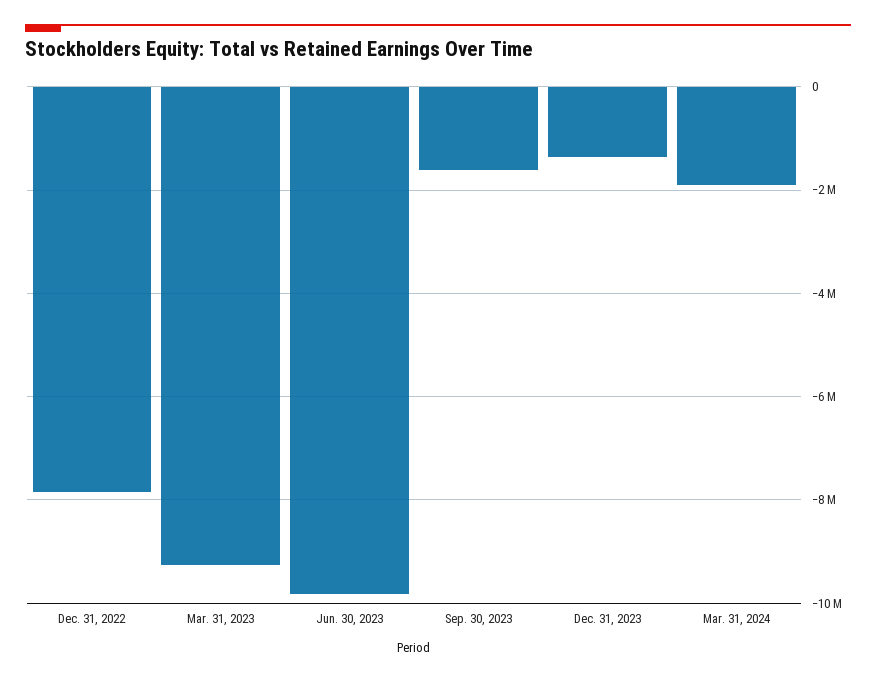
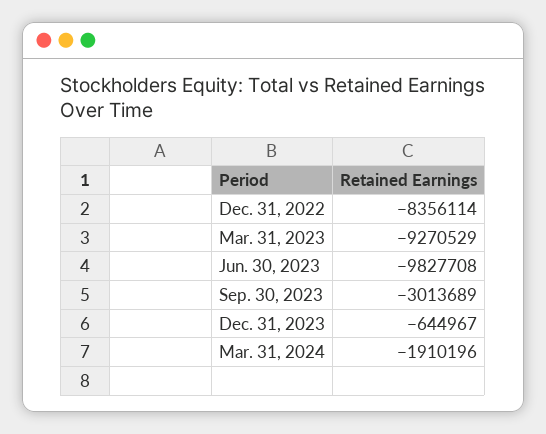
  {
-   "Dec. 31, 2022": -7800000,
+   "Dec. 31, 2022": -8356114,
    "Mar. 31, 2023": -9270529,
    "Jun. 30, 2023": -9827708,
-   "Sep. 30, 2023": -1600000,
+   "Sep. 30, 2023": -3013689,
-   "Dec. 31, 2023": -1400000,
+   "Dec. 31, 2023": -644967,
    "Mar. 31, 2024": -1910196
  }

